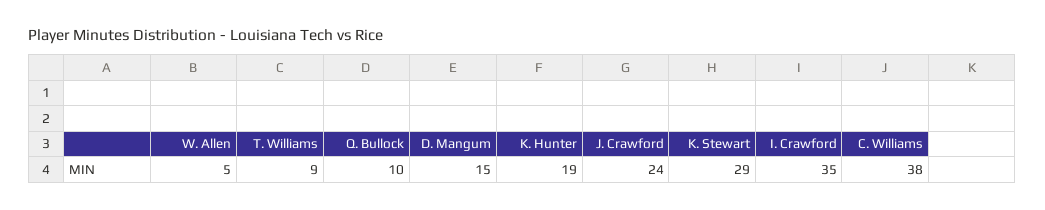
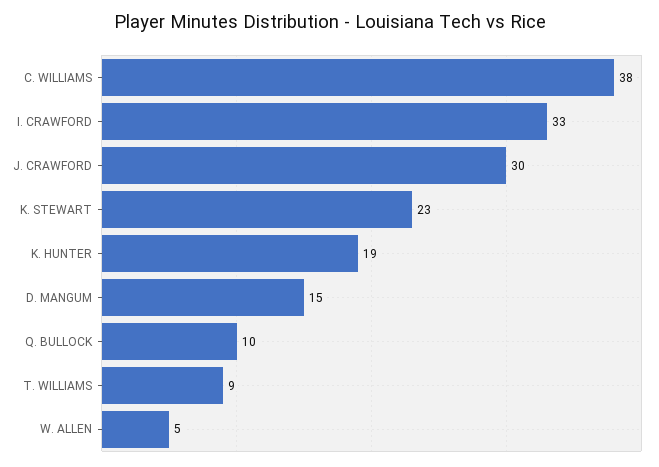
  {
    "W. Allen": 5,
    "T. Williams": 9,
    "Q. Bullock": 10,
    "D. Mangum": 15,
    "K. Hunter": 19,
-   "J. Crawford": 24,
+   "J. Crawford": 30,
-   "K. Stewart": 29,
+   "K. Stewart": 23,
-   "I. Crawford": 35,
+   "I. Crawford": 33,
    "C. Williams": 38
  }

